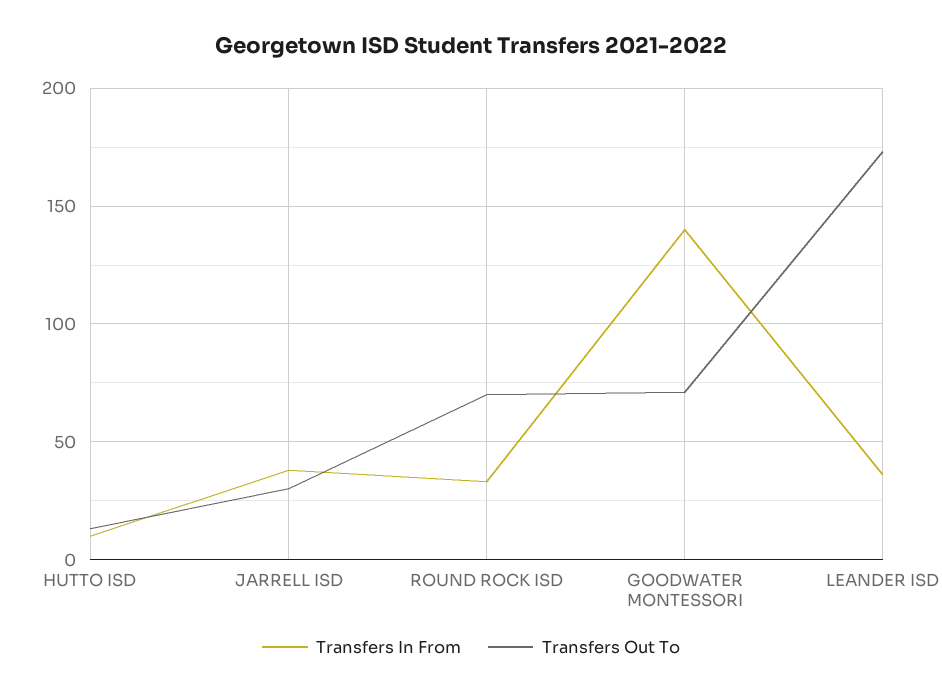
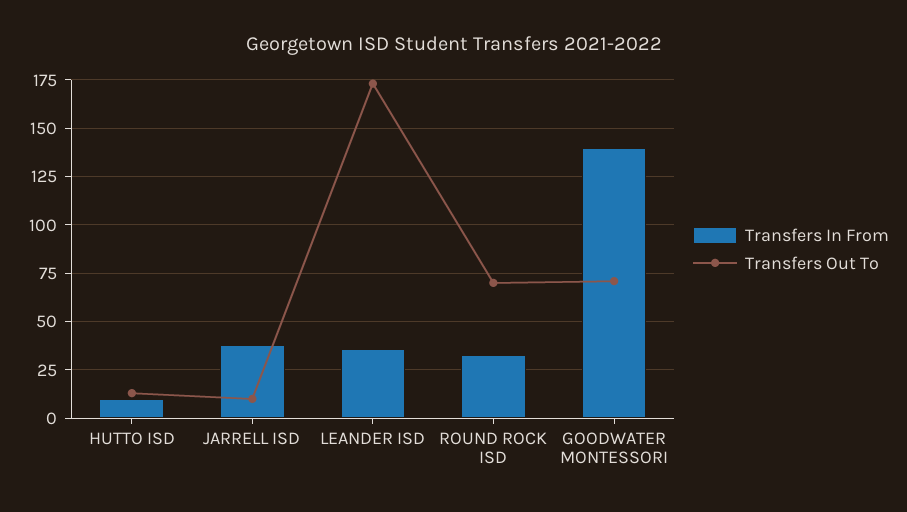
  {
    "Transfers In From": {
      "HUTTO ISD": 10,
      "JARRELL ISD": 40,
      "ROUND ROCK ISD": 35,
      "GOODWATER MONTESSORI": 140,
      "LEANDER ISD": 35
    },
    "Transfers Out To": {
      "HUTTO ISD": 15,
-     "JARRELL ISD": 30,
+     "JARRELL ISD": 10,
      "ROUND ROCK ISD": 70,
      "GOODWATER MONTESSORI": 70,
      "LEANDER ISD": 175
    }
  }

